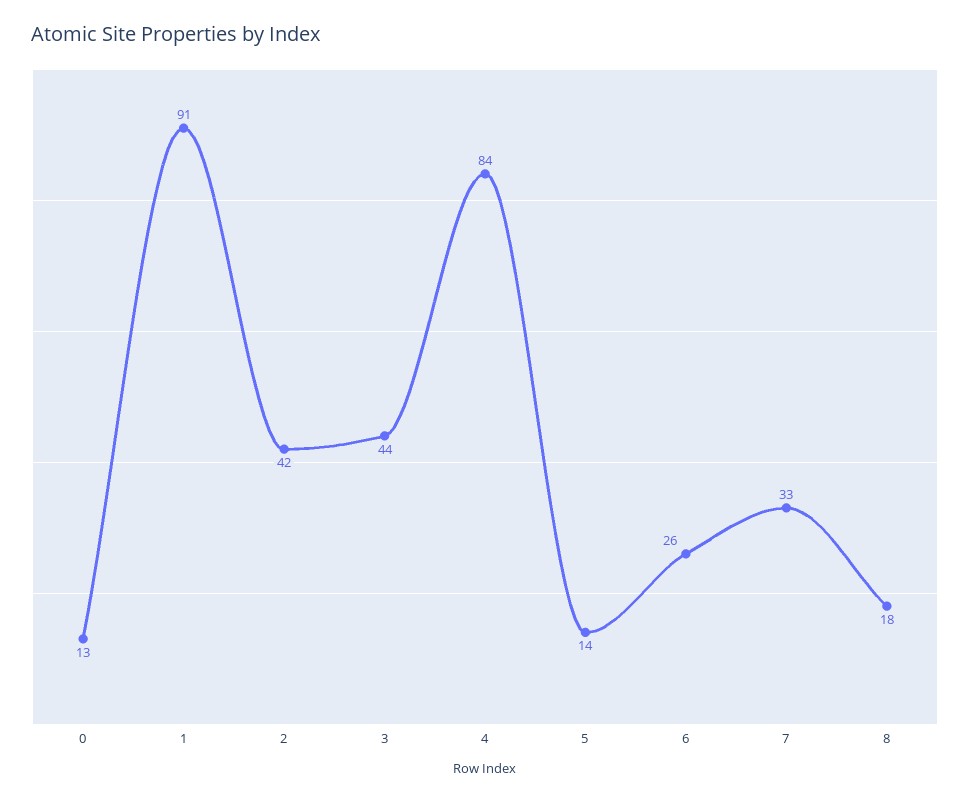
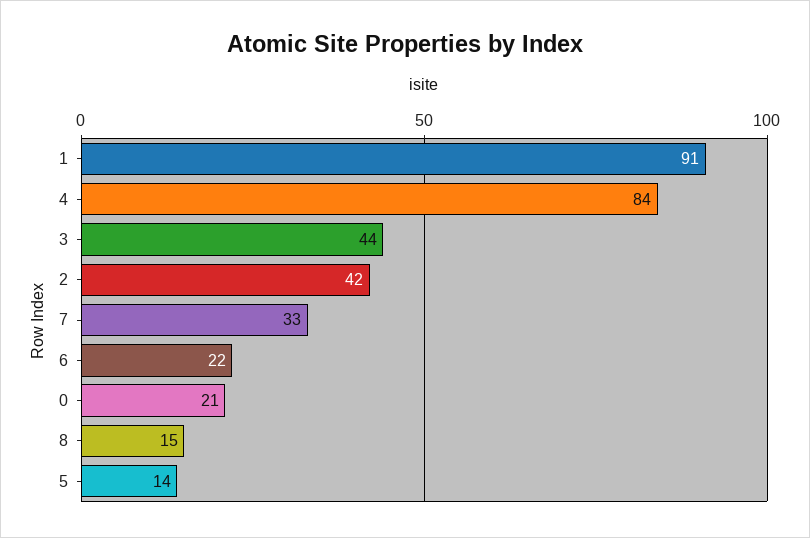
  {
-   "0": 13,
+   "0": 21,
    "1": 91,
    "2": 42,
    "3": 44,
    "4": 84,
    "5": 14,
-   "6": 26,
+   "6": 22,
    "7": 33,
-   "8": 18
+   "8": 15
  }

